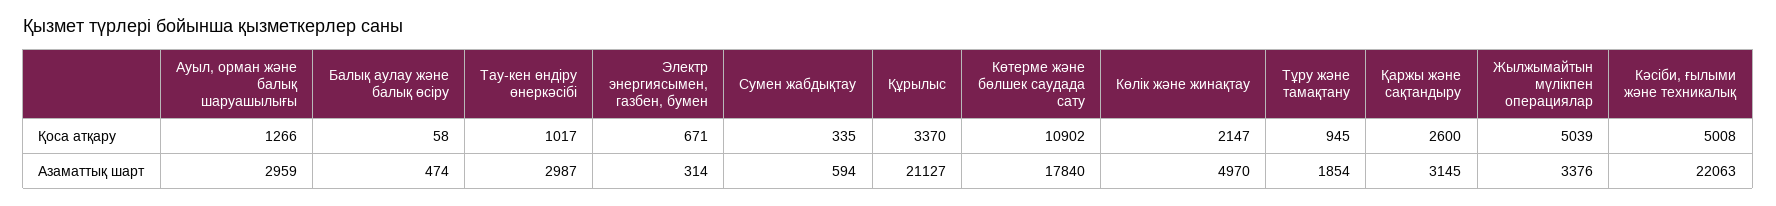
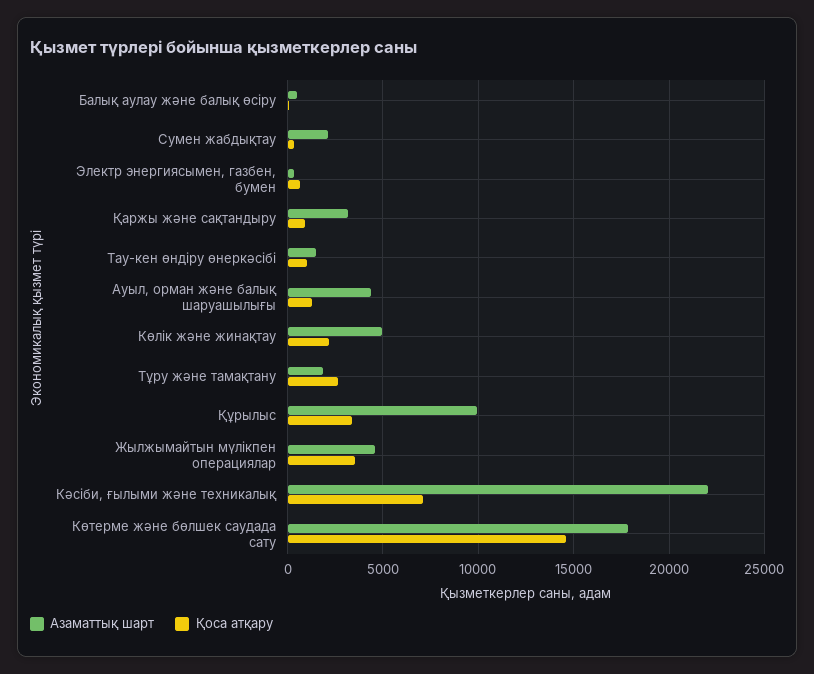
  {
    "Қоса атқару": {
      "Ауыл, орман және балық шаруашылығы": 1266,
      "Балық аулау және балық өсіру": 58,
      "Тау-кен өндіру өнеркәсібі": 1017,
      "Электр энергиясымен, газбен, бумен": 671,
      "Сумен жабдықтау": 335,
      "Құрылыс": 3370,
-     "Көтерме және бөлшек саудада сату": 10902,
+     "Көтерме және бөлшек саудада сату": 14500,
      "Көлік және жинақтау": 2147,
-     "Тұру және тамақтану": 945,
+     "Тұру және тамақтану": 2500,
-     "Қаржы және сақтандыру": 2600,
+     "Қаржы және сақтандыру": 1000,
-     "Жылжымайтын мүлікпен операциялар": 5039,
+     "Жылжымайтын мүлікпен операциялар": 3500,
-     "Кәсіби, ғылыми және техникалық": 5008
+     "Кәсіби, ғылыми және техникалық": 7000
    },
    "Азаматтық шарт": {
-     "Ауыл, орман және балық шаруашылығы": 2959,
+     "Ауыл, орман және балық шаруашылығы": 4500,
      "Балық аулау және балық өсіру": 474,
-     "Тау-кен өндіру өнеркәсібі": 2987,
+     "Тау-кен өндіру өнеркәсібі": 1500,
      "Электр энергиясымен, газбен, бумен": 314,
-     "Сумен жабдықтау": 594,
+     "Сумен жабдықтау": 2000,
-     "Құрылыс": 21127,
+     "Құрылыс": 10000,
      "Көтерме және бөлшек саудада сату": 17840,
      "Көлік және жинақтау": 4970,
      "Тұру және тамақтану": 1854,
      "Қаржы және сақтандыру": 3145,
-     "Жылжымайтын мүлікпен операциялар": 3376,
+     "Жылжымайтын мүлікпен операциялар": 4500,
      "Кәсіби, ғылыми және техникалық": 22063
    }
  }

